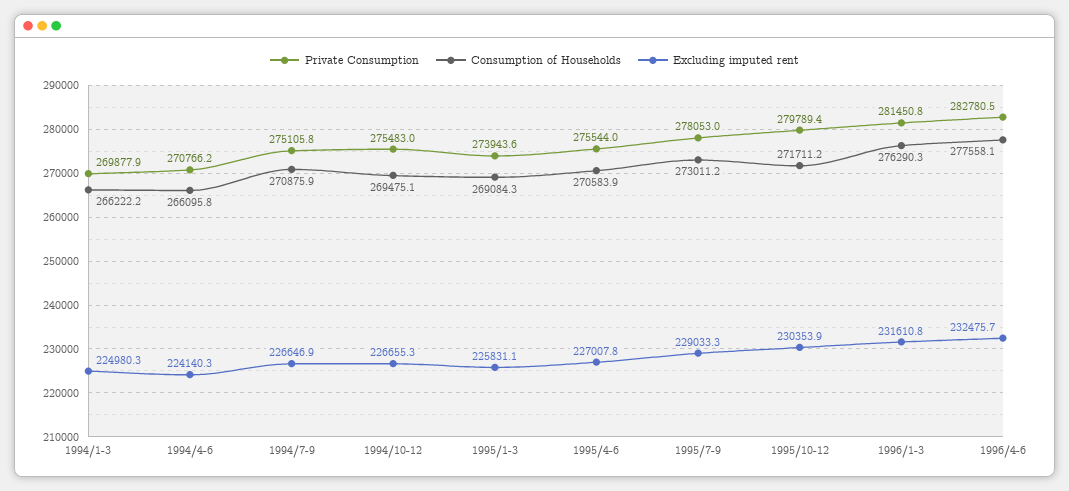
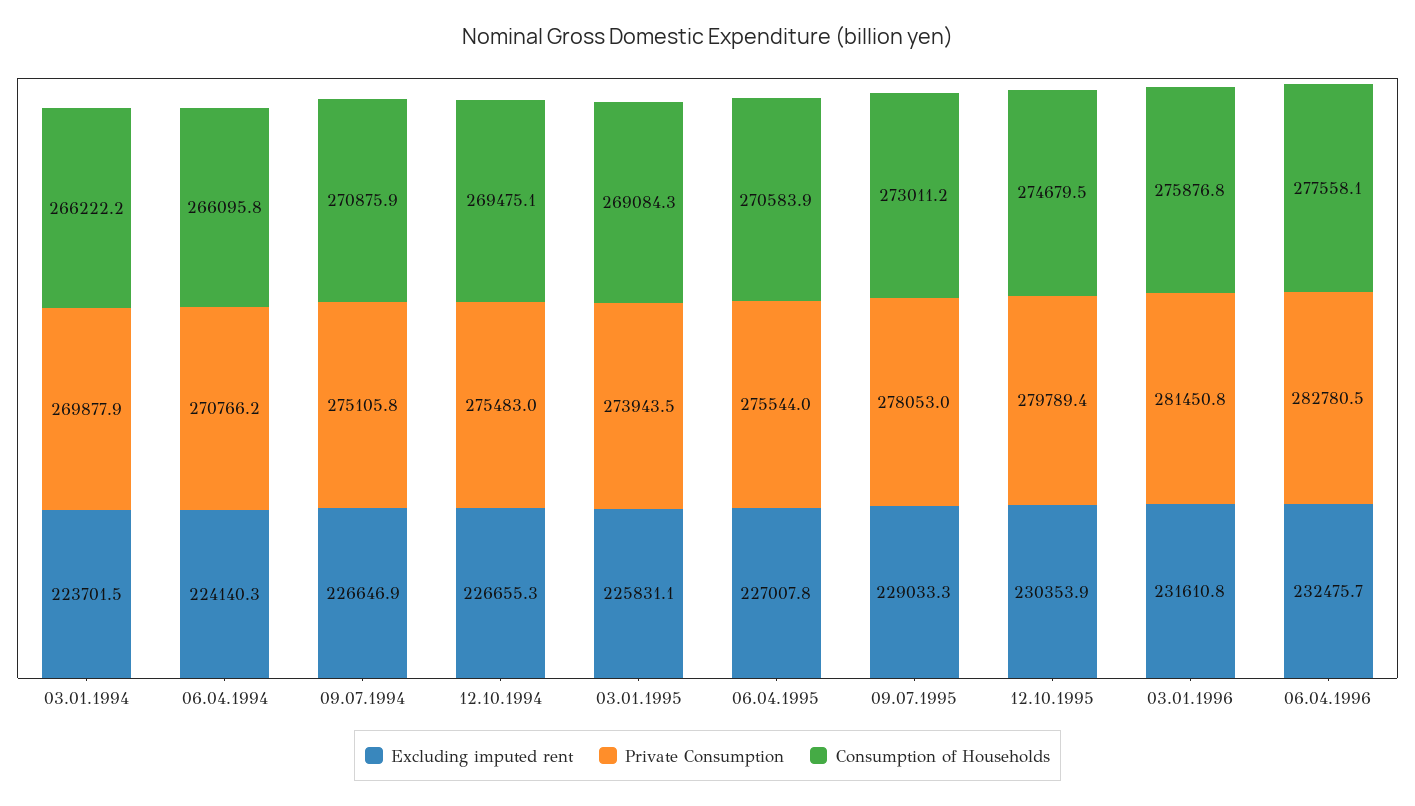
  {
    "Private Consumption": {
      "1994/1-3": 269877.9,
      "1994/4-6": 270766.2,
      "1994/7-9": 275105.8,
      "1994/10-12": 275483,
-     "1995/1-3": 273943.6,
+     "1995/1-3": 273943.5,
      "1995/4-6": 275544,
      "1995/7-9": 278053,
      "1995/10-12": 279789.4,
      "1996/1-3": 281450.8,
      "1996/4-6": 282780.5
    },
    "Consumption of Households": {
      "1994/1-3": 266222.2,
      "1994/4-6": 266095.8,
      "1994/7-9": 270875.9,
      "1994/10-12": 269475.1,
      "1995/1-3": 269084.3,
      "1995/4-6": 270583.9,
      "1995/7-9": 273011.2,
-     "1995/10-12": 271711.2,
+     "1995/10-12": 274679.5,
-     "1996/1-3": 276290.3,
+     "1996/1-3": 275876.8,
      "1996/4-6": 277558.1
    },
    "Excluding imputed rent": {
-     "1994/1-3": 224980.3,
+     "1994/1-3": 223701.5,
      "1994/4-6": 224140.3,
      "1994/7-9": 226646.9,
      "1994/10-12": 226655.3,
      "1995/1-3": 225831.1,
      "1995/4-6": 227007.8,
      "1995/7-9": 229033.3,
      "1995/10-12": 230353.9,
      "1996/1-3": 231610.8,
      "1996/4-6": 232475.7
    }
  }

